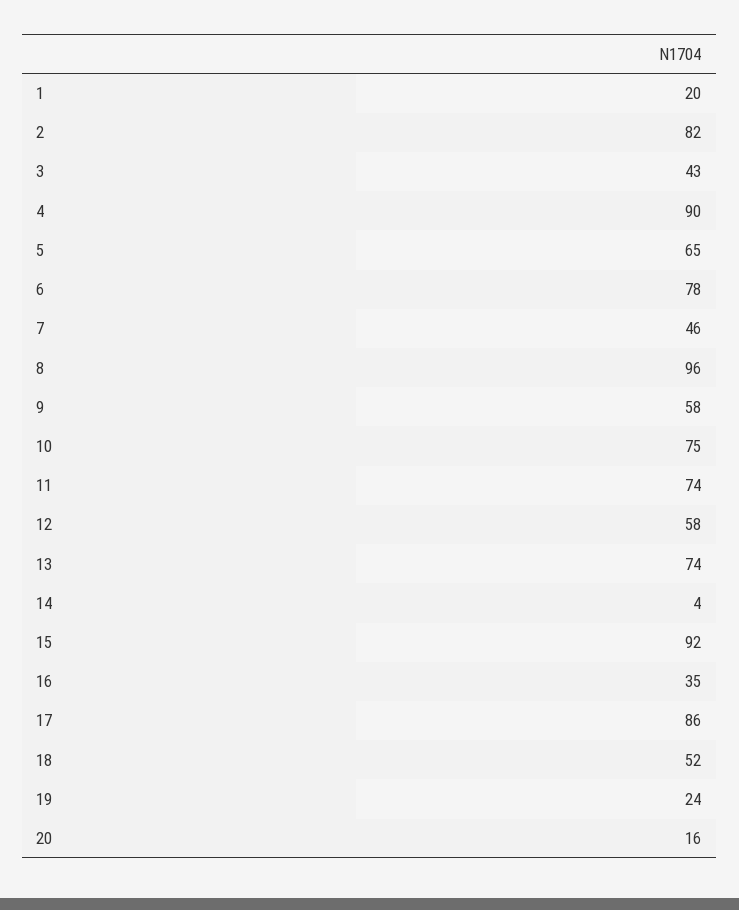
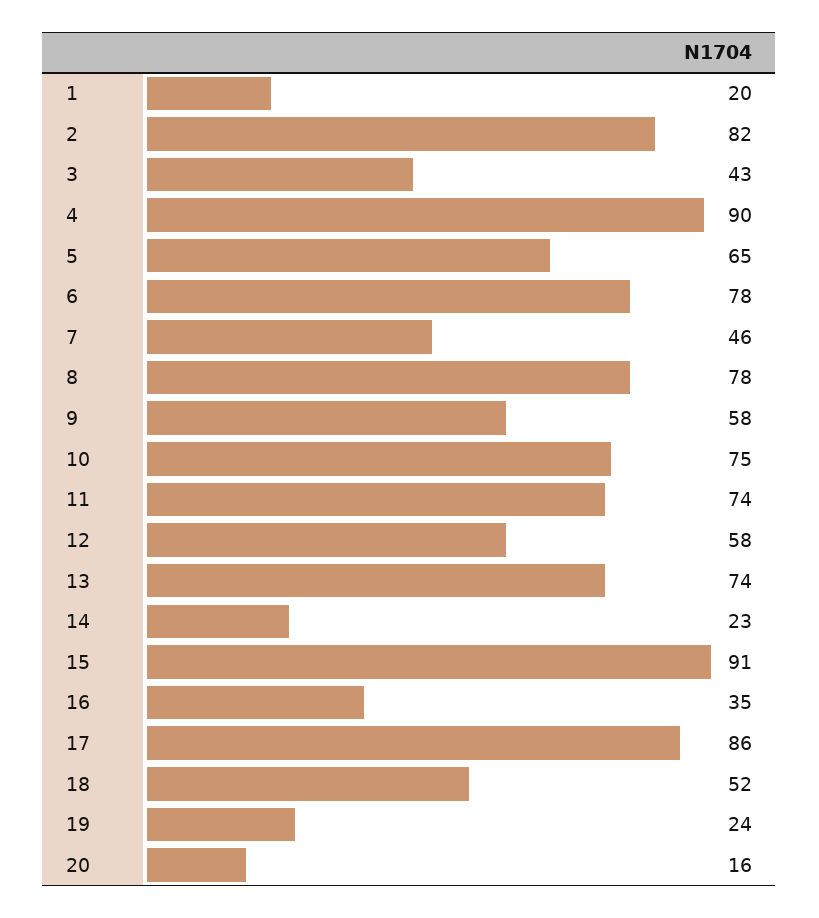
  {
    "1": 20,
    "2": 82,
    "3": 43,
    "4": 90,
    "5": 65,
    "6": 78,
    "7": 46,
-   "8": 96,
+   "8": 78,
    "9": 58,
    "10": 75,
    "11": 74,
    "12": 58,
    "13": 74,
-   "14": 4,
+   "14": 23,
-   "15": 92,
+   "15": 91,
    "16": 35,
    "17": 86,
    "18": 52,
    "19": 24,
    "20": 16
  }

